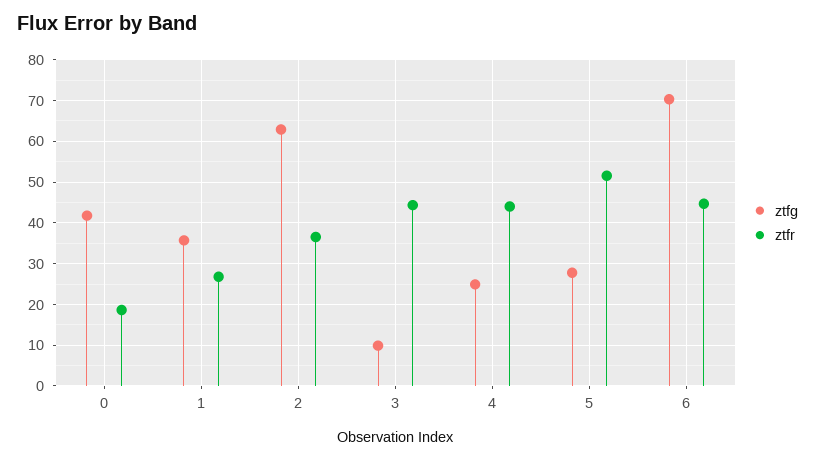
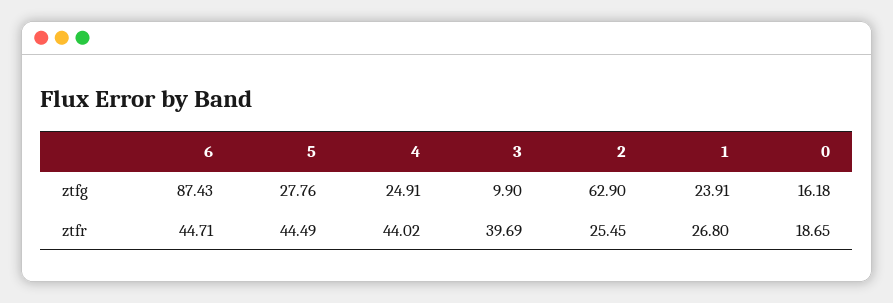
  {
    "ztfg": {
-     "0": 42,
+     "0": 16.18,
-     "1": 36,
+     "1": 23.91,
      "2": 62.9,
      "3": 9.9,
      "4": 24.91,
      "5": 27.76,
-     "6": 70
+     "6": 87.43
    },
    "ztfr": {
      "0": 18.65,
      "1": 26.8,
-     "2": 36,
+     "2": 25.45,
-     "3": 44,
+     "3": 39.69,
      "4": 44.02,
-     "5": 52,
+     "5": 44.49,
      "6": 44.71
    }
  }

